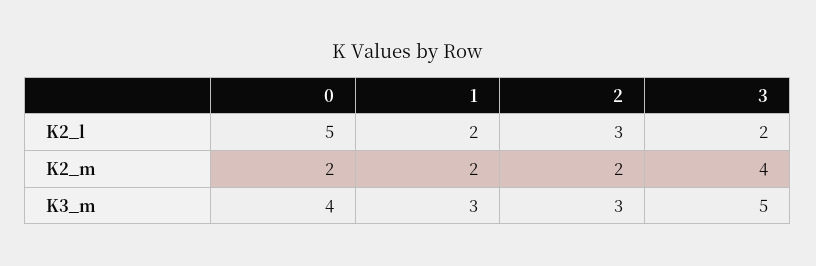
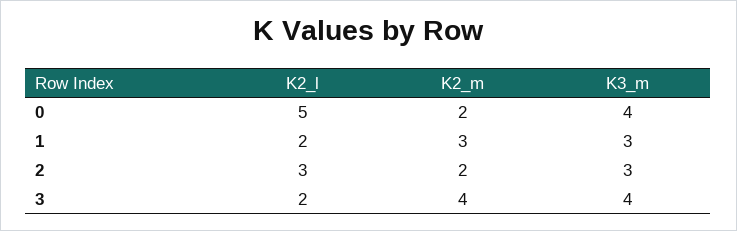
  {
    "0": {
      "K2_l": 5,
      "K2_m": 2,
      "K3_m": 4
    },
    "1": {
      "K2_l": 2,
-     "K2_m": 2,
+     "K2_m": 3,
      "K3_m": 3
    },
    "2": {
      "K2_l": 3,
      "K2_m": 2,
      "K3_m": 3
    },
    "3": {
      "K2_l": 2,
      "K2_m": 4,
-     "K3_m": 5
+     "K3_m": 4
    }
  }

